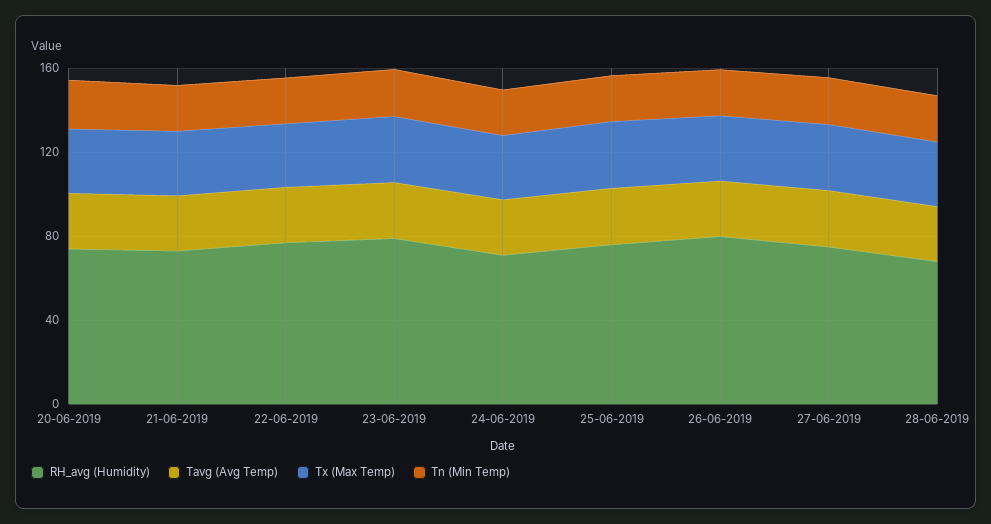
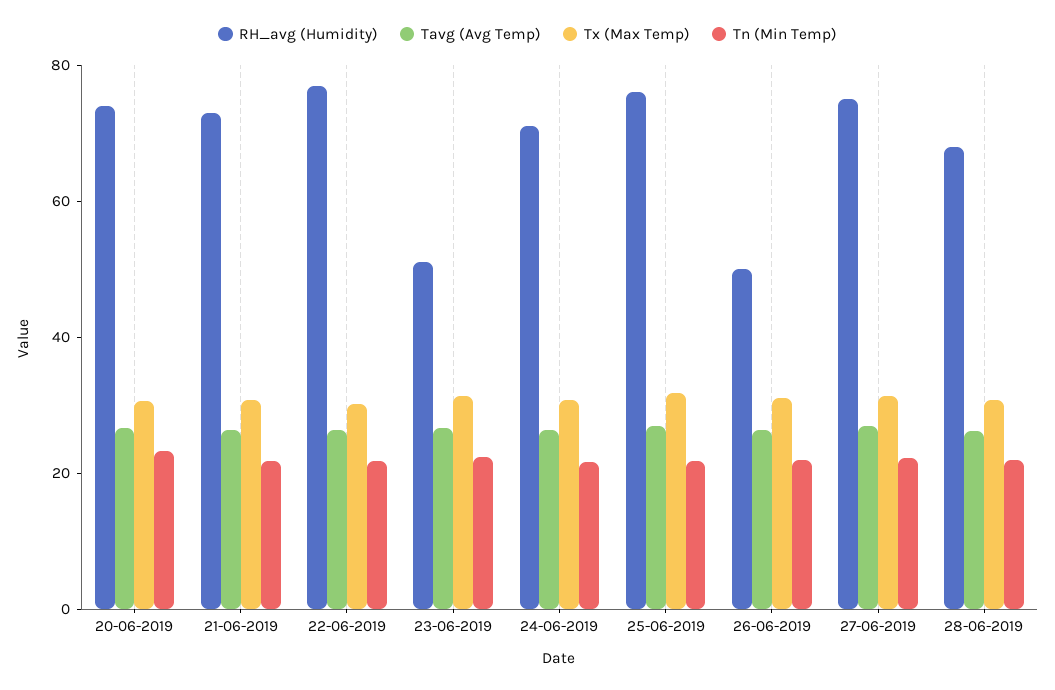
  {
    "RH_avg (Humidity)": {
      "20-06-2019": 75,
      "21-06-2019": 75,
      "22-06-2019": 75,
-     "23-06-2019": 80,
+     "23-06-2019": 50,
      "24-06-2019": 70,
      "25-06-2019": 75,
-     "26-06-2019": 80,
+     "26-06-2019": 50,
      "27-06-2019": 75,
      "28-06-2019": 70
    },
    "Tavg (Avg Temp)": {
      "20-06-2019": 25,
      "21-06-2019": 25,
      "22-06-2019": 25,
      "23-06-2019": 25,
      "24-06-2019": 25,
      "25-06-2019": 25,
      "26-06-2019": 25,
      "27-06-2019": 25,
      "28-06-2019": 25
    },
    "Tx (Max Temp)": {
      "20-06-2019": 30,
      "21-06-2019": 30,
      "22-06-2019": 30,
      "23-06-2019": 30,
      "24-06-2019": 30,
      "25-06-2019": 30,
      "26-06-2019": 30,
      "27-06-2019": 30,
      "28-06-2019": 30
    },
    "Tn (Min Temp)": {
      "20-06-2019": 25,
      "21-06-2019": 20,
      "22-06-2019": 20,
      "23-06-2019": 20,
      "24-06-2019": 20,
      "25-06-2019": 20,
      "26-06-2019": 20,
      "27-06-2019": 20,
      "28-06-2019": 20
    }
  }

